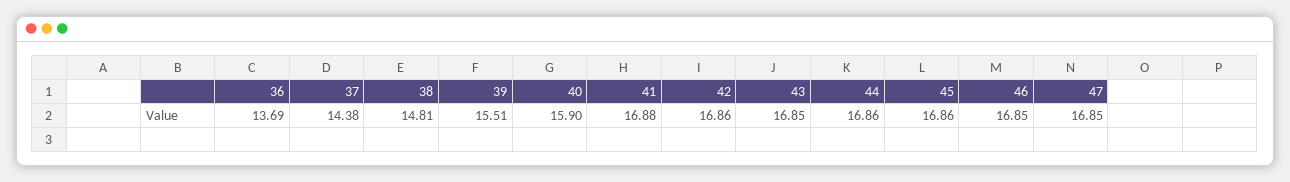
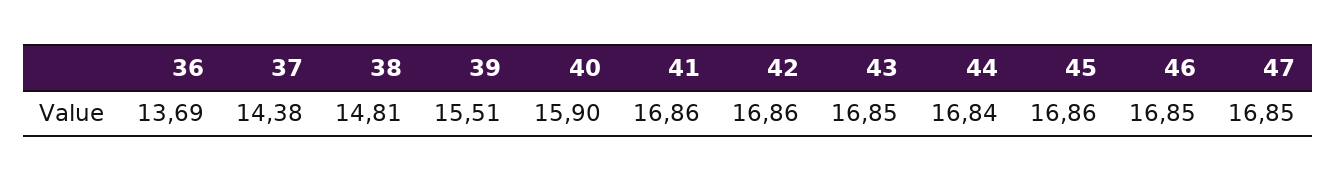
  {
    "36": 13.69,
    "37": 14.38,
    "38": 14.81,
    "39": 15.51,
    "40": 15.9,
-   "41": 16.88,
+   "41": 16.86,
    "42": 16.86,
    "43": 16.85,
-   "44": 16.86,
+   "44": 16.84,
    "45": 16.86,
    "46": 16.85,
    "47": 16.85
  }

